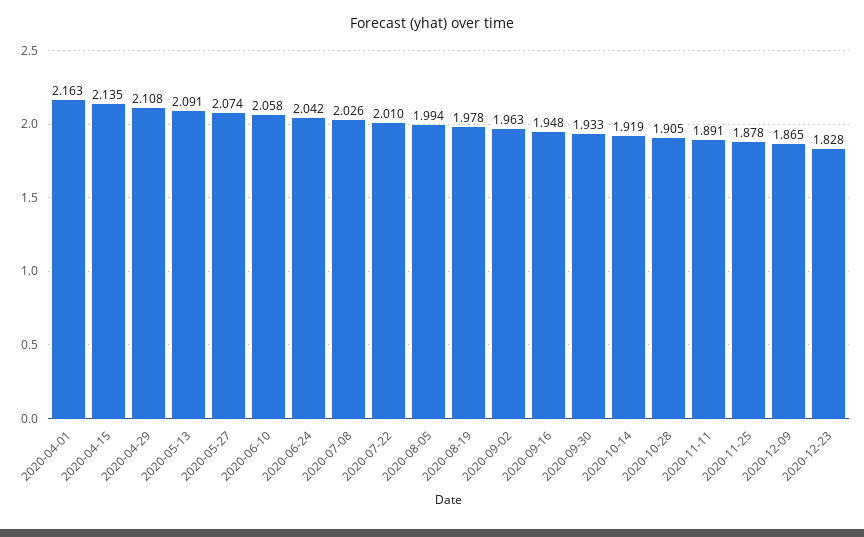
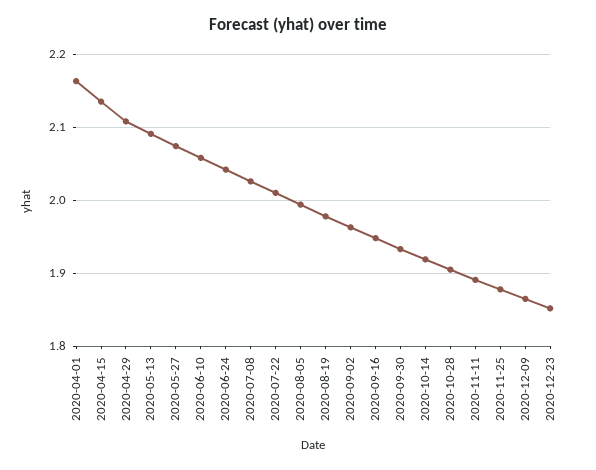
  {
    "2020-04-01": 2.163,
    "2020-04-15": 2.135,
    "2020-04-29": 2.108,
    "2020-05-13": 2.091,
    "2020-05-27": 2.074,
    "2020-06-10": 2.058,
    "2020-06-24": 2.042,
    "2020-07-08": 2.026,
    "2020-07-22": 2.01,
    "2020-08-05": 1.994,
    "2020-08-19": 1.978,
    "2020-09-02": 1.963,
    "2020-09-16": 1.948,
    "2020-09-30": 1.933,
    "2020-10-14": 1.919,
    "2020-10-28": 1.905,
    "2020-11-11": 1.891,
    "2020-11-25": 1.878,
    "2020-12-09": 1.865,
-   "2020-12-23": 1.828
+   "2020-12-23": 1.85
  }

